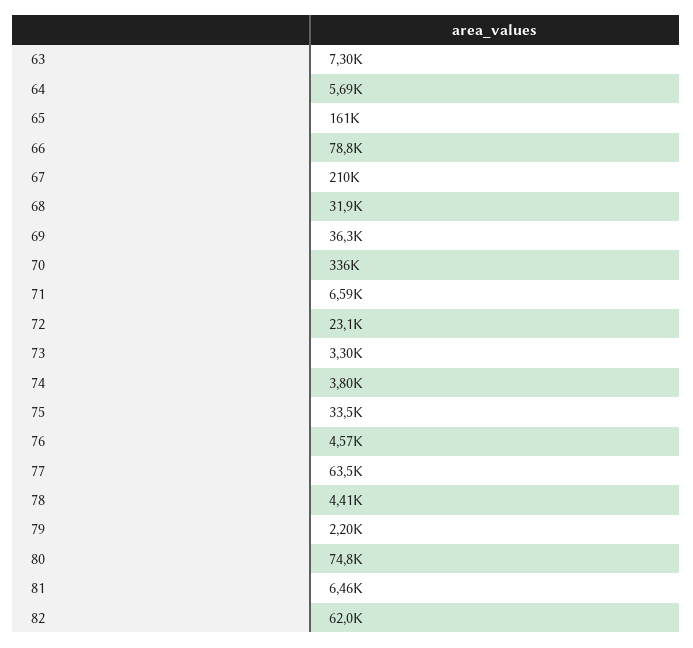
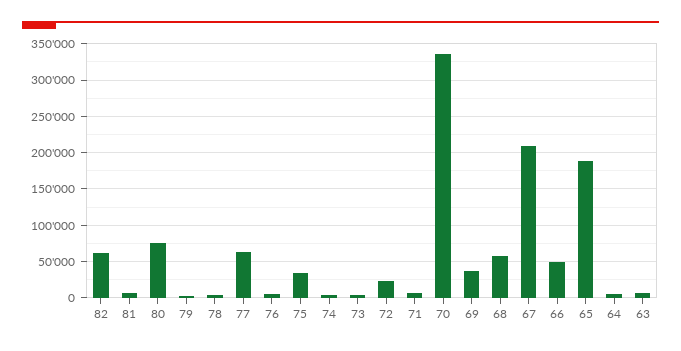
  {
    "63": 7300,
    "64": 5690,
-   "65": 161000,
+   "65": 190000,
-   "66": 78800,
+   "66": 50000,
    "67": 210000,
-   "68": 31900,
+   "68": 60000,
    "69": 36300,
    "70": 336000,
    "71": 6590,
    "72": 23100,
    "73": 3300,
    "74": 3800,
    "75": 33500,
    "76": 4570,
    "77": 63500,
    "78": 4410,
    "79": 2200,
    "80": 74800,
    "81": 6460,
    "82": 62000
  }

